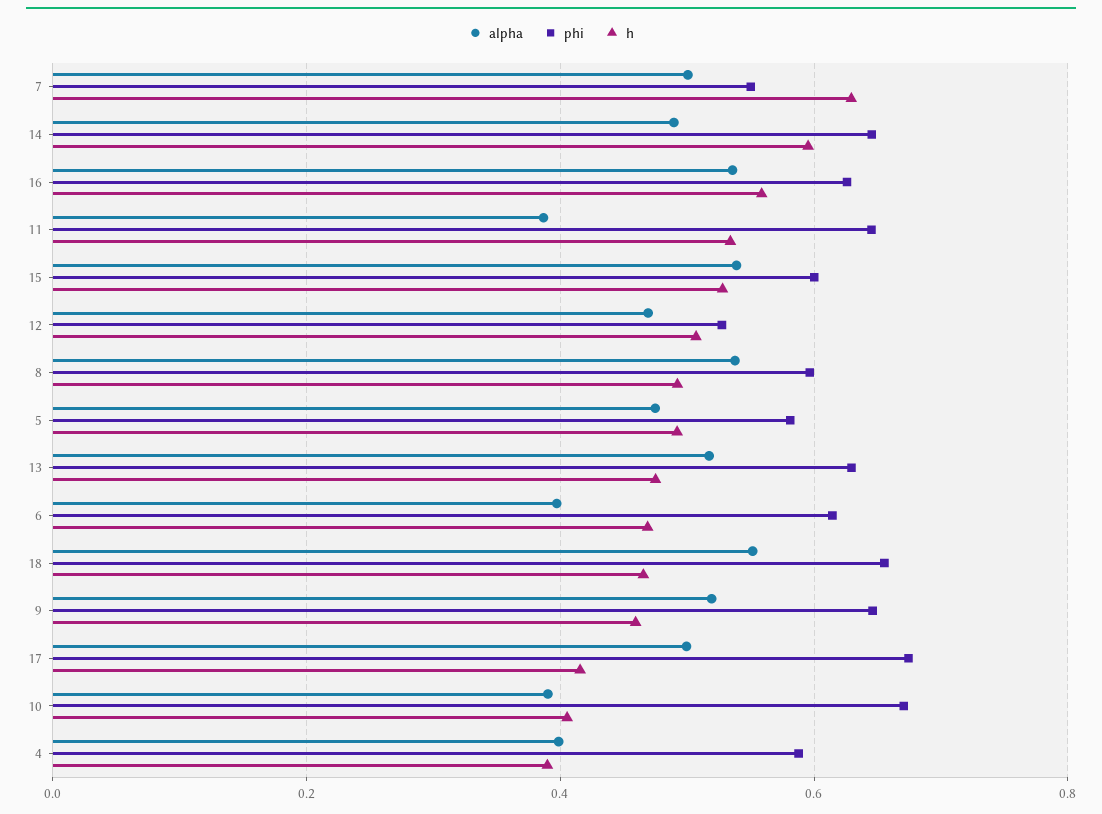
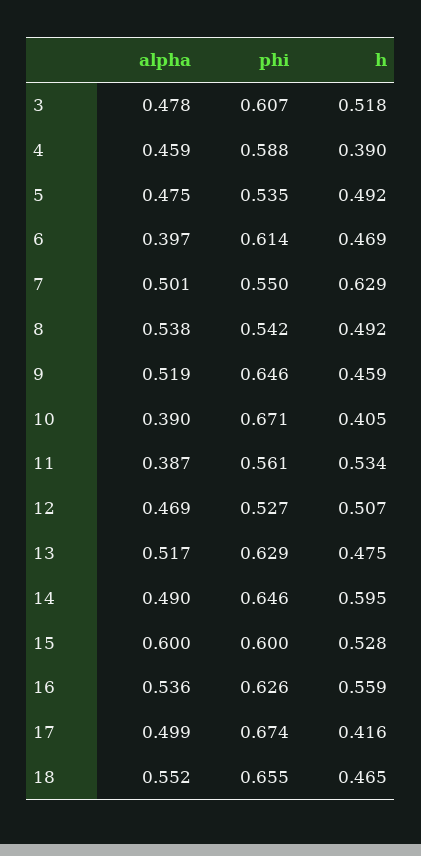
  {
    "alpha": {
      "7": 0.501,
      "14": 0.49,
      "16": 0.536,
      "11": 0.387,
-     "15": 0.54,
+     "15": 0.6,
      "12": 0.469,
      "8": 0.538,
      "5": 0.475,
      "13": 0.517,
      "6": 0.397,
      "18": 0.552,
      "9": 0.519,
      "17": 0.499,
      "10": 0.39,
-     "4": 0.4
+     "4": 0.459,
+     "3": 0.478
    },
    "phi": {
      "7": 0.55,
      "14": 0.646,
      "16": 0.626,
-     "11": 0.64,
+     "11": 0.561,
      "15": 0.6,
      "12": 0.527,
-     "8": 0.6,
+     "8": 0.542,
-     "5": 0.58,
+     "5": 0.535,
      "13": 0.629,
      "6": 0.614,
      "18": 0.655,
      "9": 0.646,
      "17": 0.674,
      "10": 0.671,
-     "4": 0.588
+     "4": 0.588,
+     "3": 0.607
    },
    "h": {
      "7": 0.629,
      "14": 0.595,
      "16": 0.559,
      "11": 0.534,
      "15": 0.528,
      "12": 0.507,
      "8": 0.492,
      "5": 0.492,
      "13": 0.475,
      "6": 0.469,
      "18": 0.465,
      "9": 0.459,
      "17": 0.416,
      "10": 0.405,
-     "4": 0.39
+     "4": 0.39,
+     "3": 0.518
    }
  }

